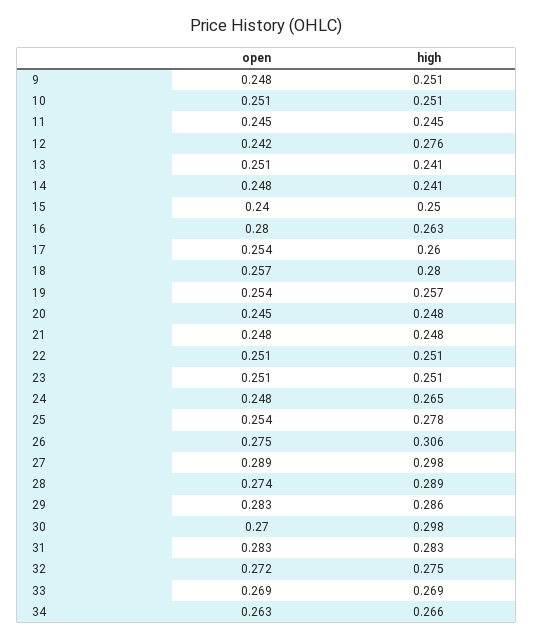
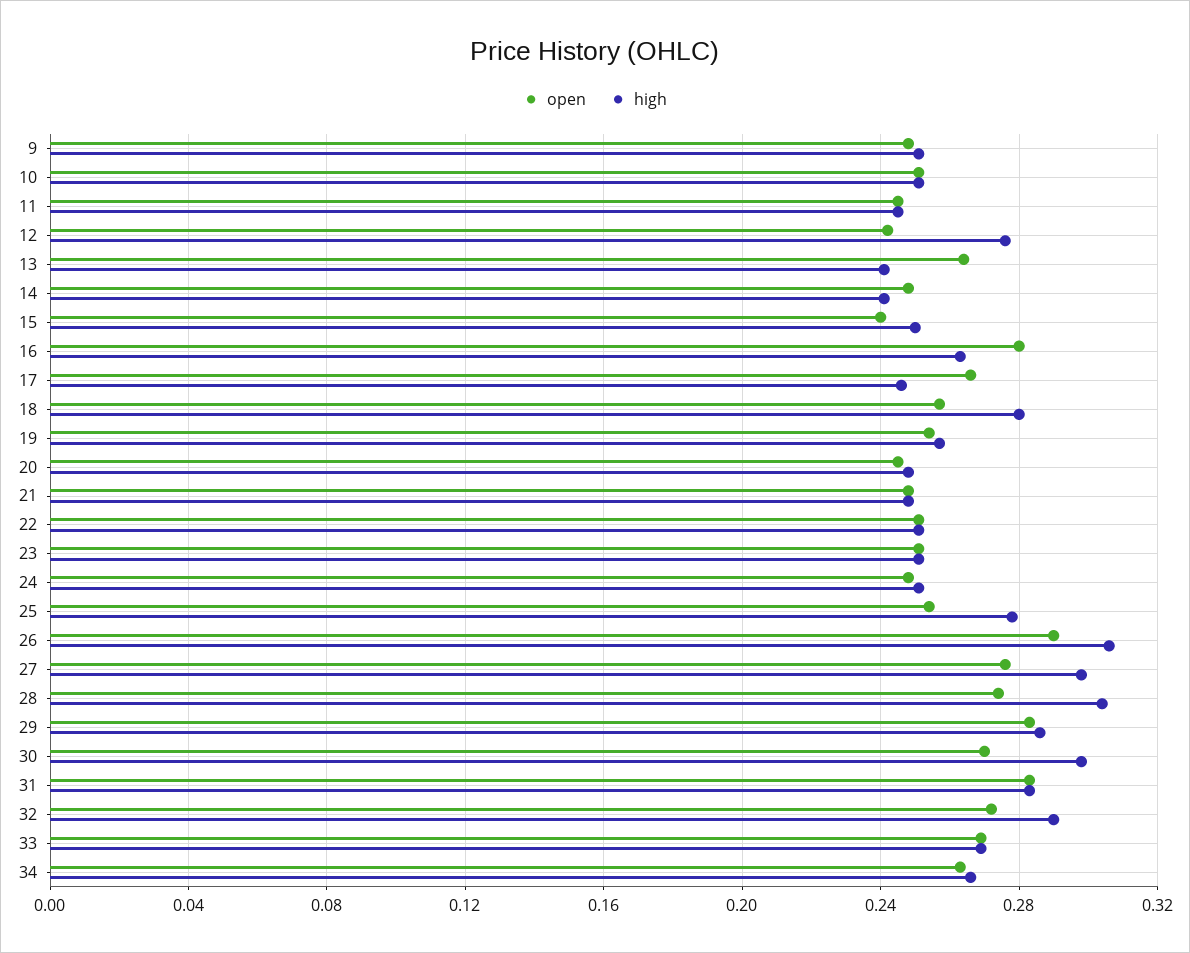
  {
    "open": {
      "9": 0.248,
      "10": 0.251,
      "11": 0.245,
      "12": 0.242,
-     "13": 0.251,
+     "13": 0.265,
      "14": 0.248,
      "15": 0.24,
      "16": 0.28,
-     "17": 0.254,
+     "17": 0.265,
      "18": 0.257,
      "19": 0.254,
      "20": 0.245,
      "21": 0.248,
      "22": 0.251,
      "23": 0.251,
      "24": 0.248,
      "25": 0.254,
-     "26": 0.275,
+     "26": 0.29,
-     "27": 0.289,
+     "27": 0.275,
      "28": 0.274,
      "29": 0.283,
      "30": 0.27,
      "31": 0.283,
      "32": 0.272,
      "33": 0.269,
      "34": 0.263
    },
    "high": {
      "9": 0.251,
      "10": 0.251,
      "11": 0.245,
      "12": 0.276,
      "13": 0.241,
      "14": 0.241,
      "15": 0.25,
      "16": 0.263,
-     "17": 0.26,
+     "17": 0.245,
      "18": 0.28,
      "19": 0.257,
      "20": 0.248,
      "21": 0.248,
      "22": 0.251,
      "23": 0.251,
-     "24": 0.265,
+     "24": 0.25,
      "25": 0.278,
      "26": 0.306,
      "27": 0.298,
-     "28": 0.289,
+     "28": 0.305,
      "29": 0.286,
      "30": 0.298,
      "31": 0.283,
-     "32": 0.275,
+     "32": 0.29,
      "33": 0.269,
      "34": 0.266
    }
  }

